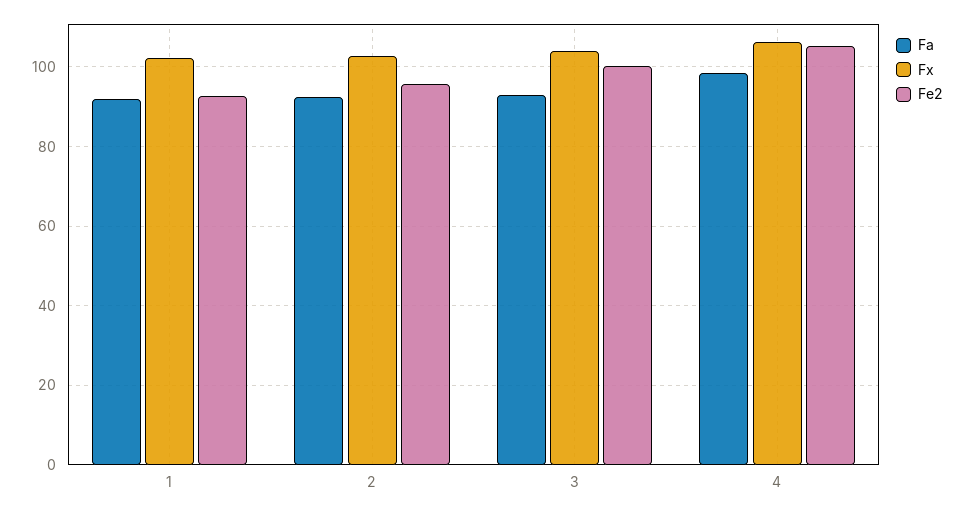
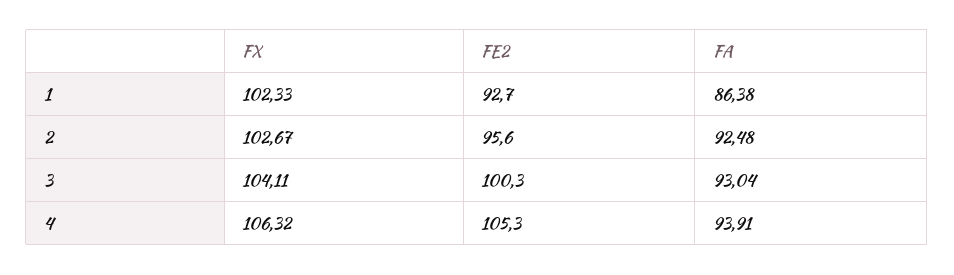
  {
    "Fa": {
-     "1": 92,
+     "1": 86.38,
      "2": 92.48,
      "3": 93.04,
-     "4": 98
+     "4": 93.91
    },
    "Fx": {
      "1": 102.33,
      "2": 102.67,
      "3": 104.11,
      "4": 106.32
    },
    "Fe2": {
      "1": 92.7,
      "2": 95.6,
      "3": 100.3,
      "4": 105.3
    }
  }

